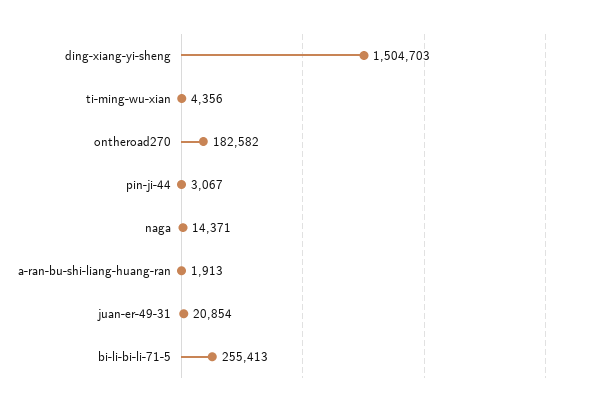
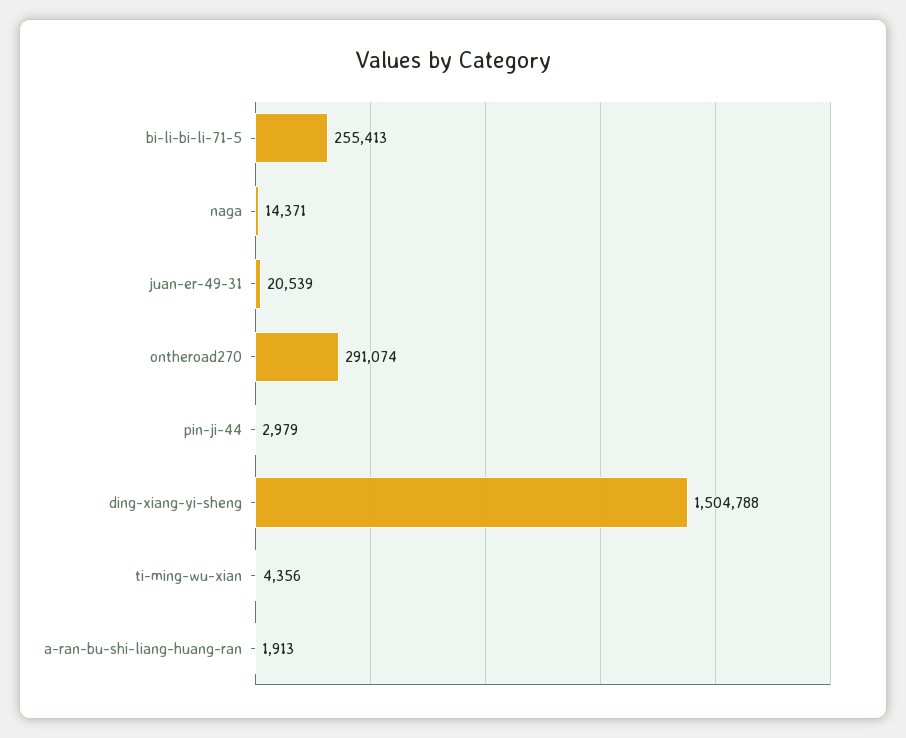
  {
-   "ding-xiang-yi-sheng": 1504703,
+   "ding-xiang-yi-sheng": 1504788,
    "ti-ming-wu-xian": 4356,
-   "ontheroad270": 182582,
+   "ontheroad270": 291074,
-   "pin-ji-44": 3067,
+   "pin-ji-44": 2979,
    "naga": 14371,
    "a-ran-bu-shi-liang-huang-ran": 1913,
-   "juan-er-49-31": 20854,
+   "juan-er-49-31": 20539,
    "bi-li-bi-li-71-5": 255413
  }

